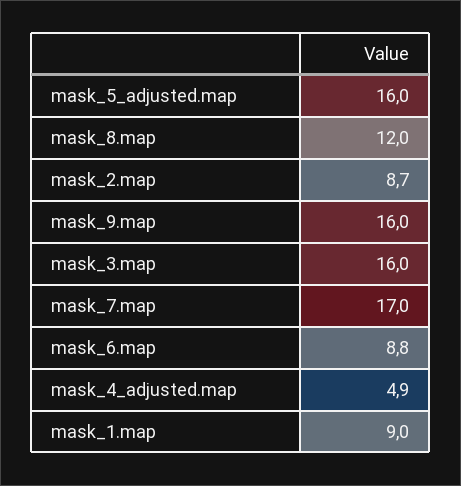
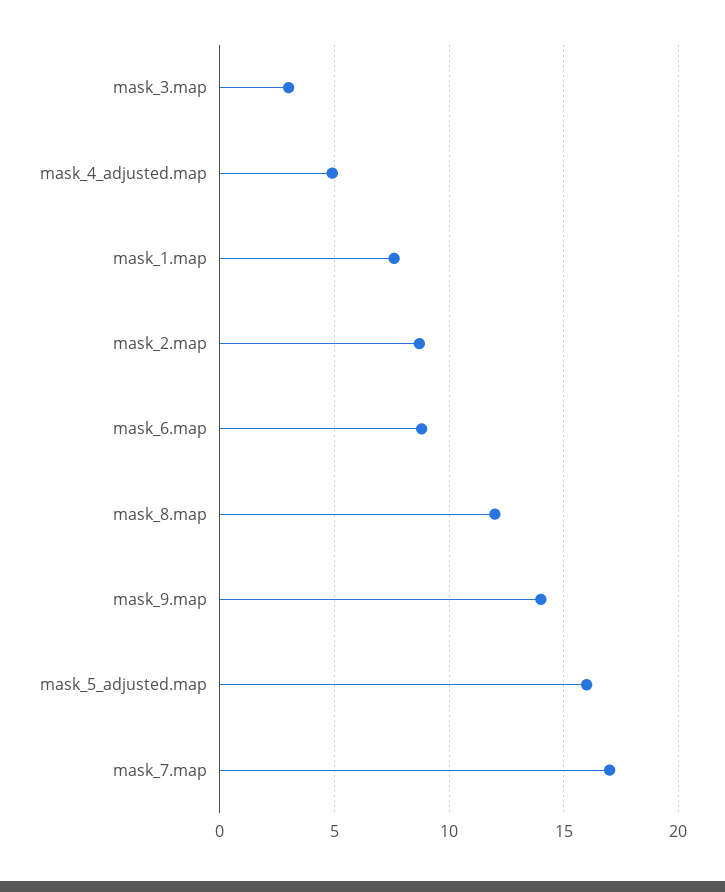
  {
    "mask_5_adjusted.map": 16,
    "mask_8.map": 12,
    "mask_2.map": 8.7,
-   "mask_9.map": 16,
+   "mask_9.map": 14,
-   "mask_3.map": 16,
+   "mask_3.map": 3,
    "mask_7.map": 17,
    "mask_6.map": 8.8,
    "mask_4_adjusted.map": 4.9,
-   "mask_1.map": 9
+   "mask_1.map": 7.5
  }

